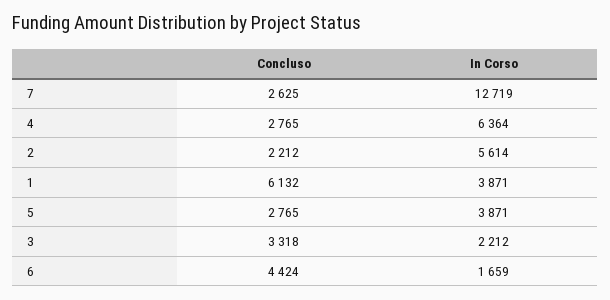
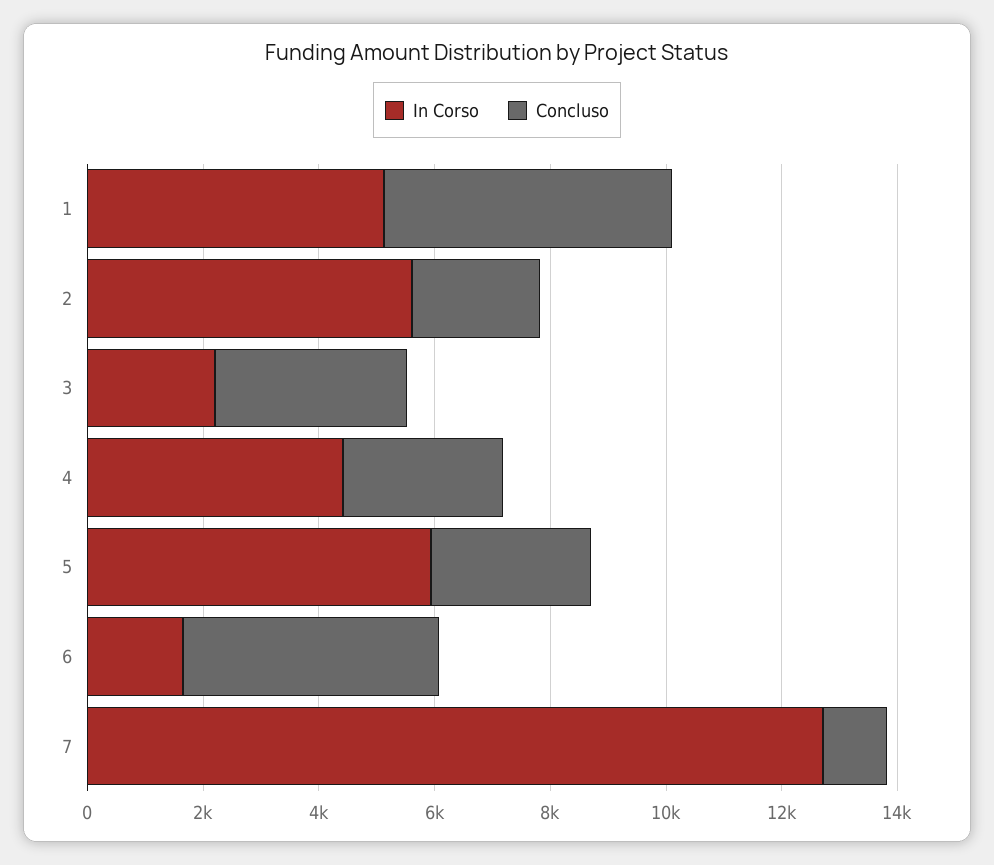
  {
    "Concluso": {
-     "7": 2625,
+     "7": 1000,
      "4": 2765,
      "2": 2212,
-     "1": 6132,
+     "1": 5000,
      "5": 2765,
      "3": 3318,
      "6": 4424
    },
    "In Corso": {
      "7": 12719,
-     "4": 6364,
+     "4": 4500,
      "2": 5614,
-     "1": 3871,
+     "1": 5000,
-     "5": 3871,
+     "5": 6000,
      "3": 2212,
      "6": 1659
    }
  }

